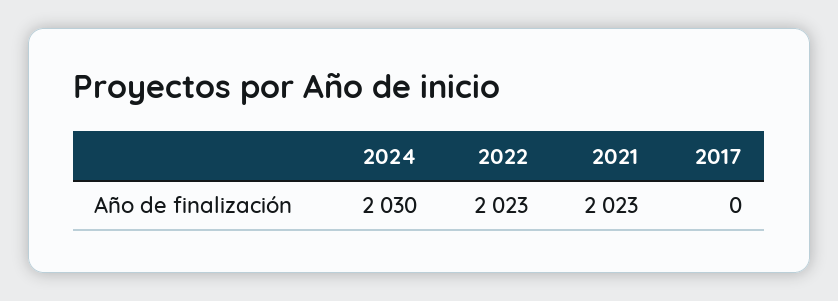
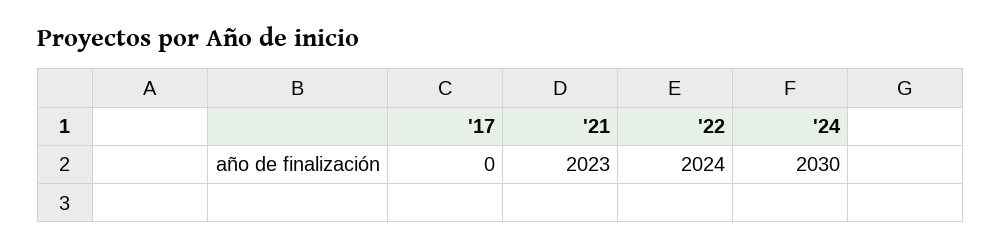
  {
    "2024": 2030,
-   "2022": 2023,
+   "2022": 2024,
    "2021": 2023,
    "2017": 0
  }

